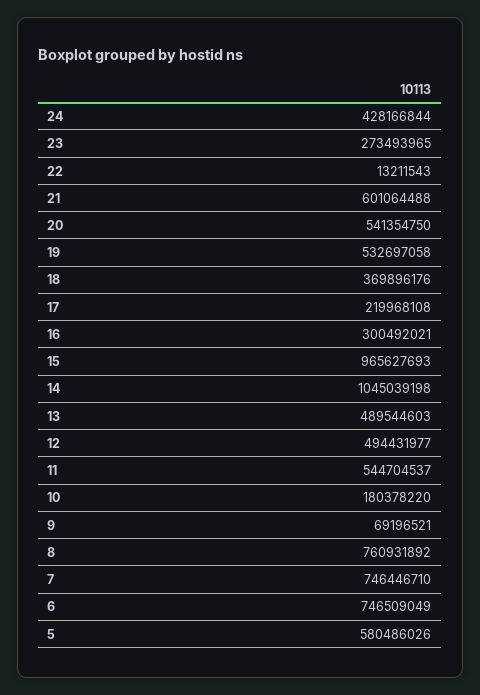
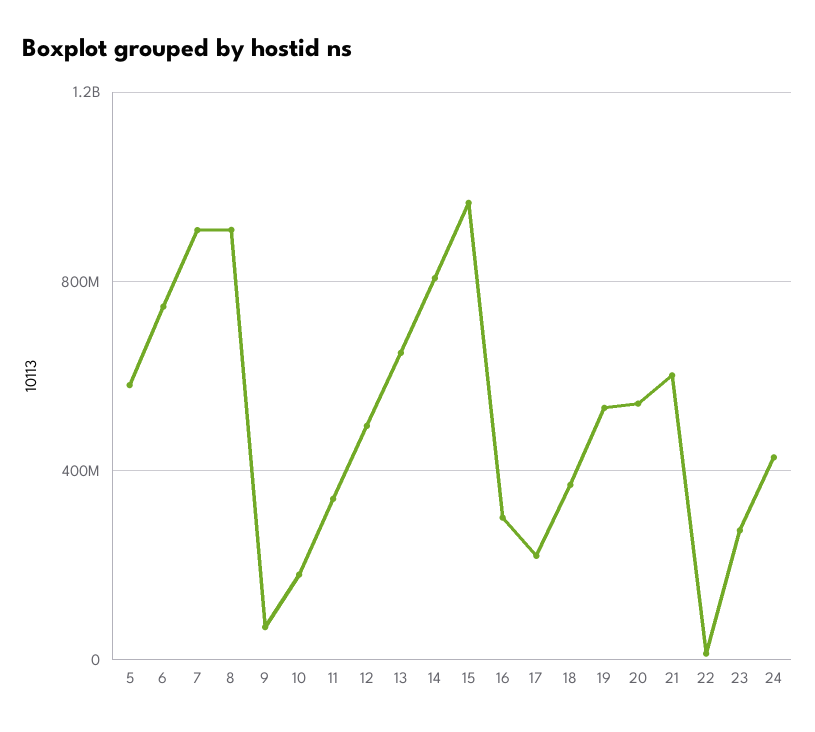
  {
    "24": 428166844,
    "23": 273493965,
    "22": 13211543,
    "21": 601064488,
    "20": 541354750,
    "19": 532697058,
    "18": 369896176,
    "17": 219968108,
    "16": 300492021,
    "15": 965627693,
-   "14": 1045039198,
+   "14": 800000000,
-   "13": 489544603,
+   "13": 650000000,
    "12": 494431977,
-   "11": 544704537,
+   "11": 350000000,
    "10": 180378220,
    "9": 69196521,
-   "8": 760931892,
+   "8": 900000000,
-   "7": 746446710,
+   "7": 900000000,
    "6": 746509049,
    "5": 580486026
  }

